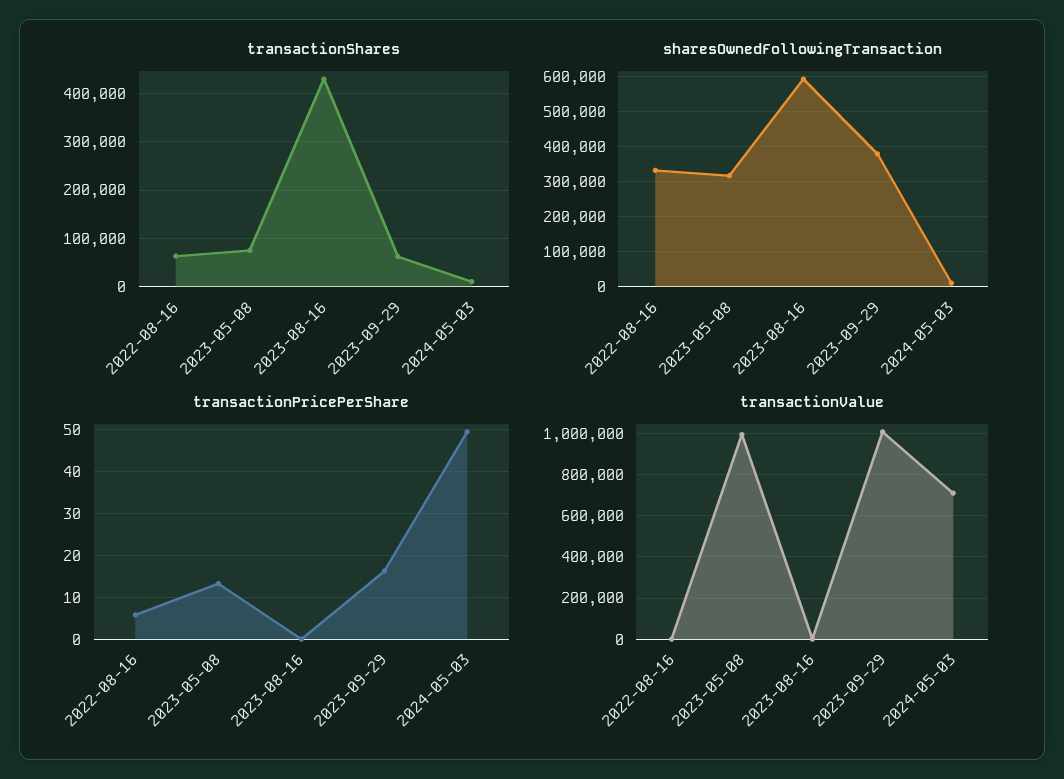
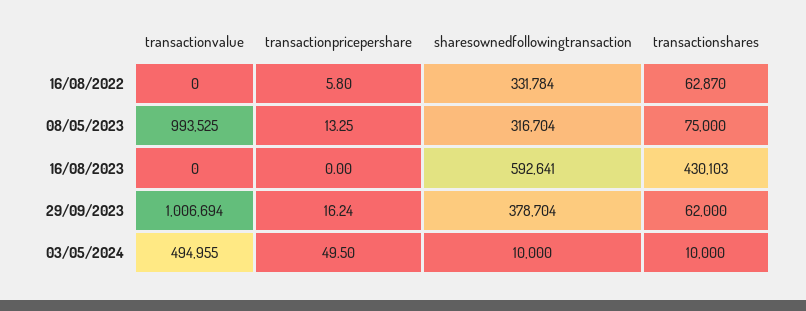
  {
    "transactionShares": {
      "2022-08-16": 62870,
      "2023-05-08": 75000,
      "2023-08-16": 430103,
      "2023-09-29": 62000,
      "2024-05-03": 10000
    },
    "sharesOwnedFollowingTransaction": {
      "2022-08-16": 331784,
      "2023-05-08": 316704,
      "2023-08-16": 592641,
      "2023-09-29": 378704,
      "2024-05-03": 10000
    },
    "transactionPricePerShare": {
      "2022-08-16": 5.8,
      "2023-05-08": 13.25,
      "2023-08-16": 0,
      "2023-09-29": 16.24,
      "2024-05-03": 49.5
    },
    "transactionValue": {
      "2022-08-16": 0,
      "2023-05-08": 993525,
      "2023-08-16": 0,
      "2023-09-29": 1006694,
-     "2024-05-03": 700000
+     "2024-05-03": 494955
    }
  }

